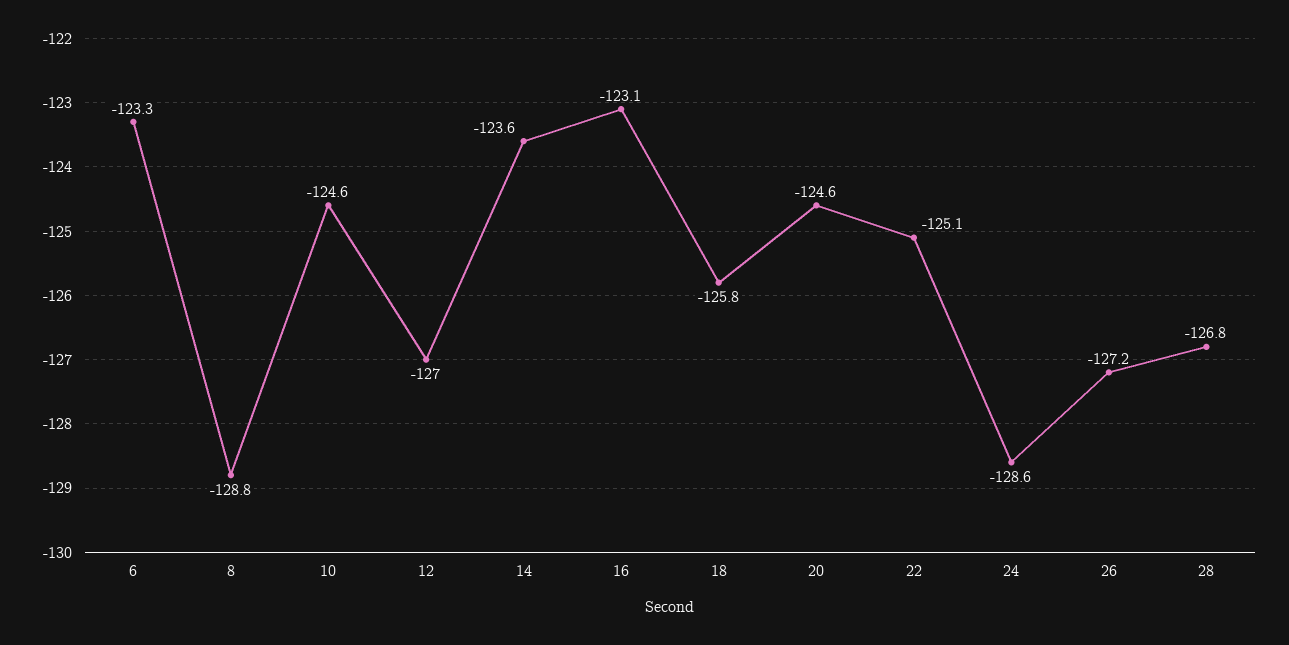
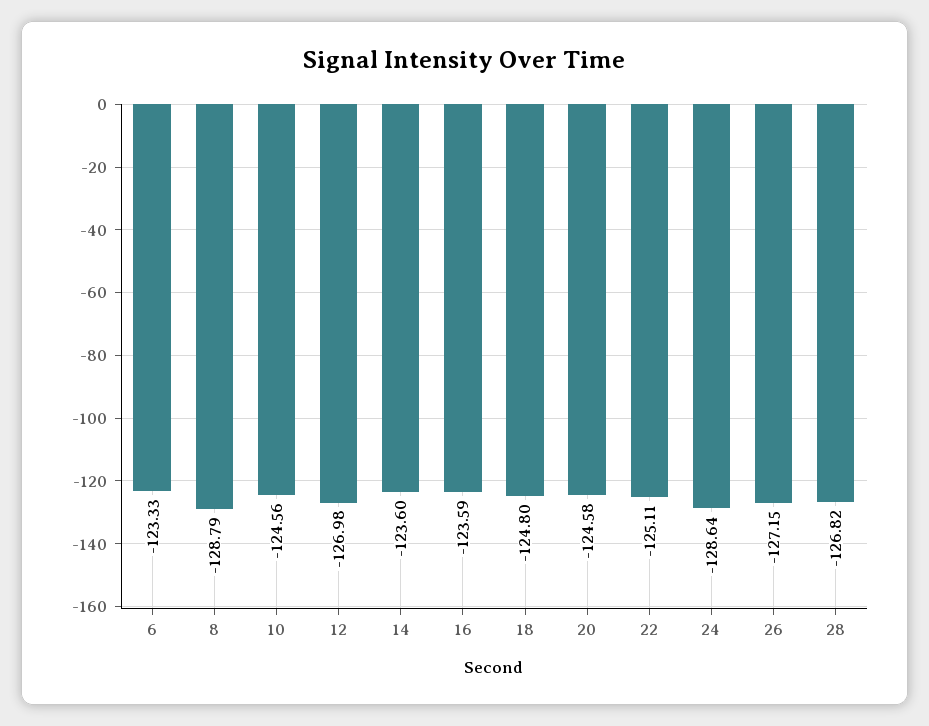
  {
    "6": -123.33,
    "8": -128.79,
    "10": -124.56,
    "12": -126.98,
    "14": -123.6,
-   "16": -123.1,
+   "16": -123.59,
-   "18": -125.8,
+   "18": -124.8,
    "20": -124.58,
    "22": -125.11,
    "24": -128.64,
    "26": -127.15,
    "28": -126.82
  }

